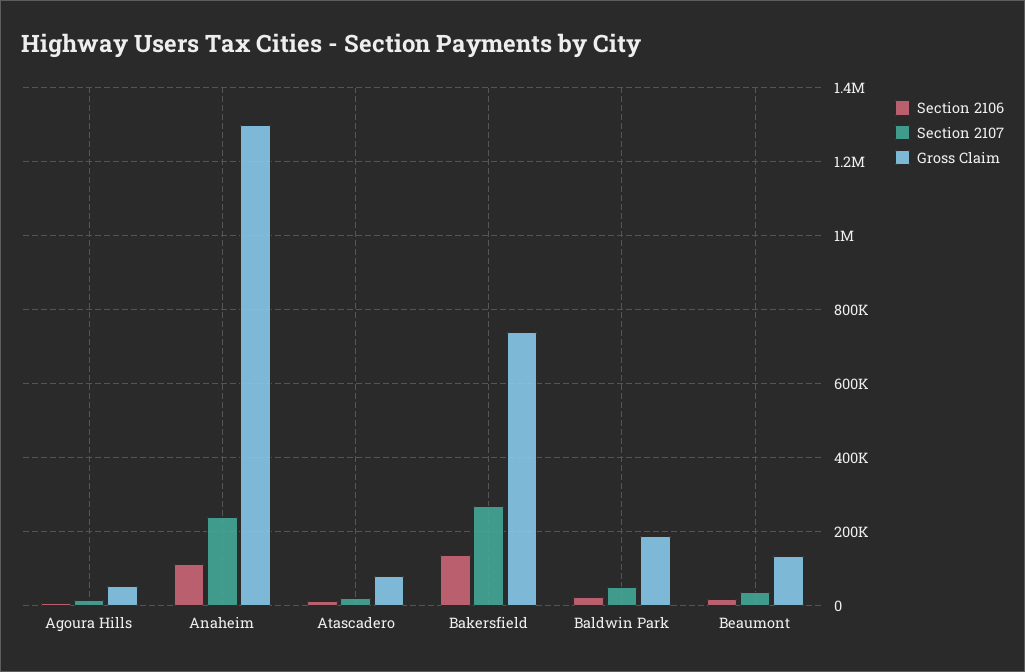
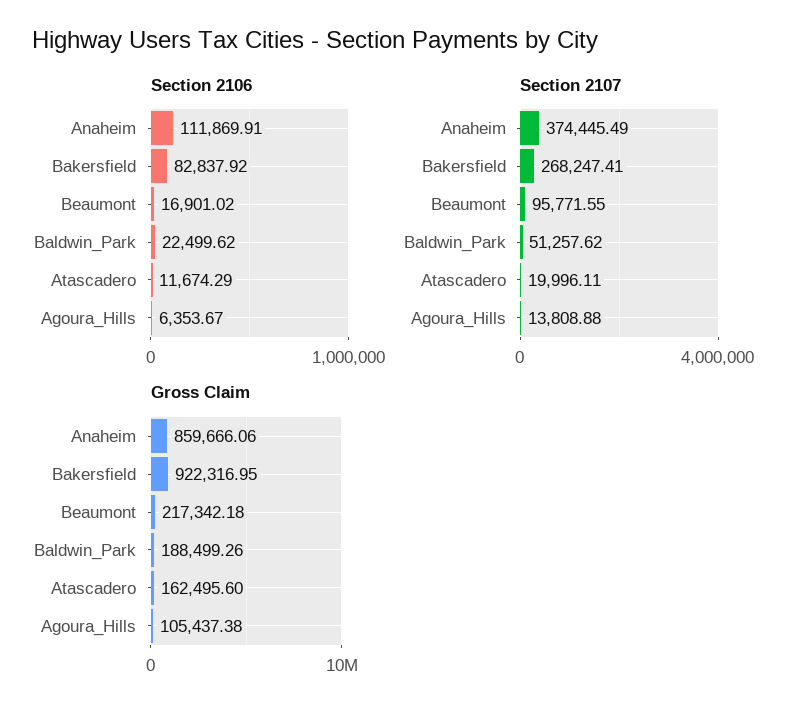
  {
    "Section 2106": {
      "Agoura Hills": 6353.67,
      "Anaheim": 111869.91,
      "Atascadero": 11674.29,
-     "Bakersfield": 140000,
+     "Bakersfield": 82837.92,
      "Baldwin Park": 22499.62,
      "Beaumont": 16901.02
    },
    "Section 2107": {
      "Agoura Hills": 13808.88,
-     "Anaheim": 240000,
+     "Anaheim": 374445.49,
      "Atascadero": 19996.11,
      "Bakersfield": 268247.41,
      "Baldwin Park": 51257.62,
-     "Beaumont": 40000
+     "Beaumont": 95771.55
    },
    "Gross Claim": {
-     "Agoura Hills": 60000,
+     "Agoura Hills": 105437.38,
-     "Anaheim": 1300000,
+     "Anaheim": 859666.06,
-     "Atascadero": 80000,
+     "Atascadero": 162495.6,
-     "Bakersfield": 740000,
+     "Bakersfield": 922316.95,
      "Baldwin Park": 188499.26,
-     "Beaumont": 140000
+     "Beaumont": 217342.18
    }
  }

